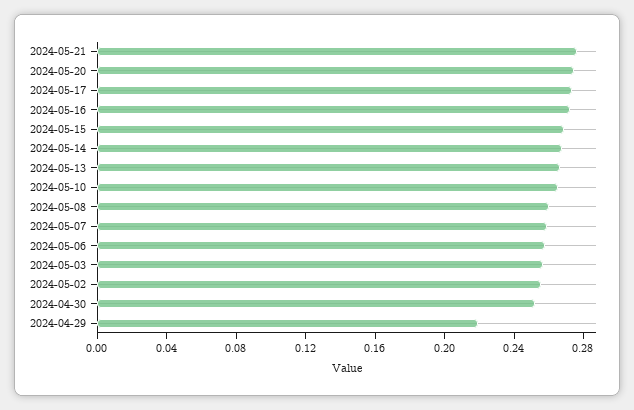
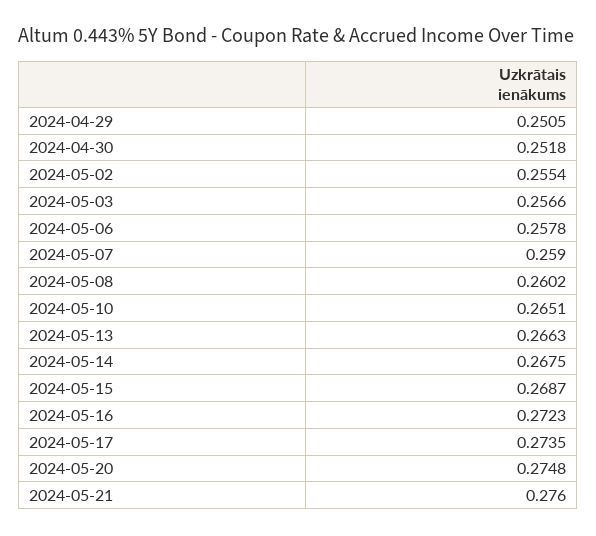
  {
    "2024-05-21": 0.276,
    "2024-05-20": 0.2748,
    "2024-05-17": 0.2735,
    "2024-05-16": 0.2723,
    "2024-05-15": 0.2687,
    "2024-05-14": 0.2675,
    "2024-05-13": 0.2663,
    "2024-05-10": 0.2651,
    "2024-05-08": 0.2602,
    "2024-05-07": 0.259,
    "2024-05-06": 0.2578,
    "2024-05-03": 0.2566,
    "2024-05-02": 0.2554,
    "2024-04-30": 0.2518,
-   "2024-04-29": 0.22
+   "2024-04-29": 0.2505
  }

